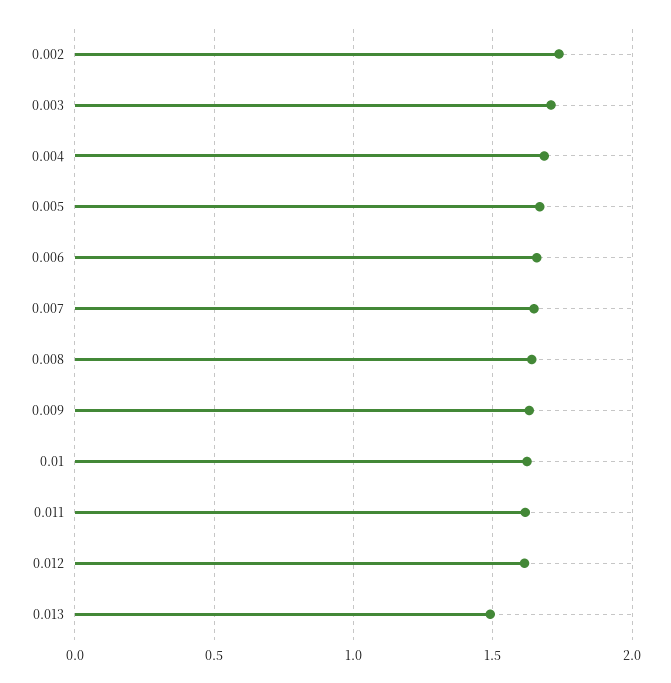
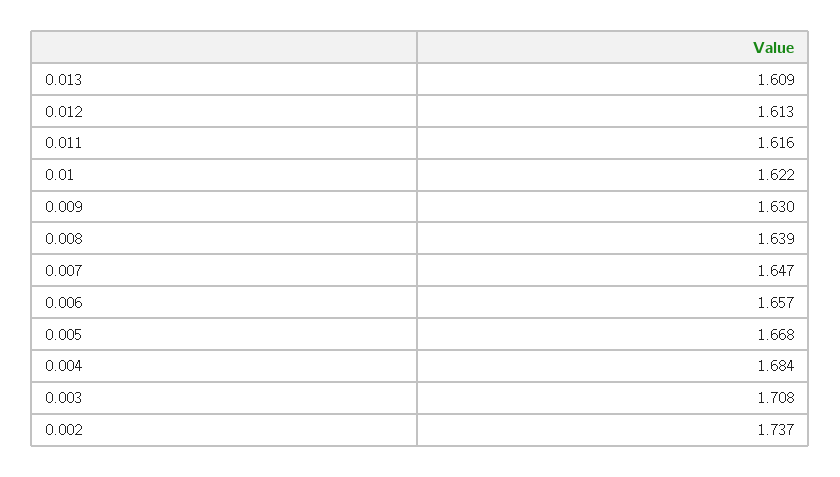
  {
    "0.002": 1.737,
    "0.003": 1.708,
    "0.004": 1.684,
    "0.005": 1.668,
    "0.006": 1.657,
    "0.007": 1.647,
    "0.008": 1.639,
    "0.009": 1.63,
    "0.01": 1.622,
    "0.011": 1.616,
    "0.012": 1.613,
-   "0.013": 1.5
+   "0.013": 1.609
  }

